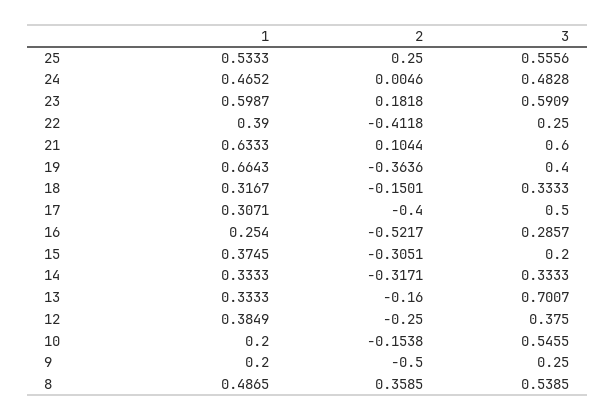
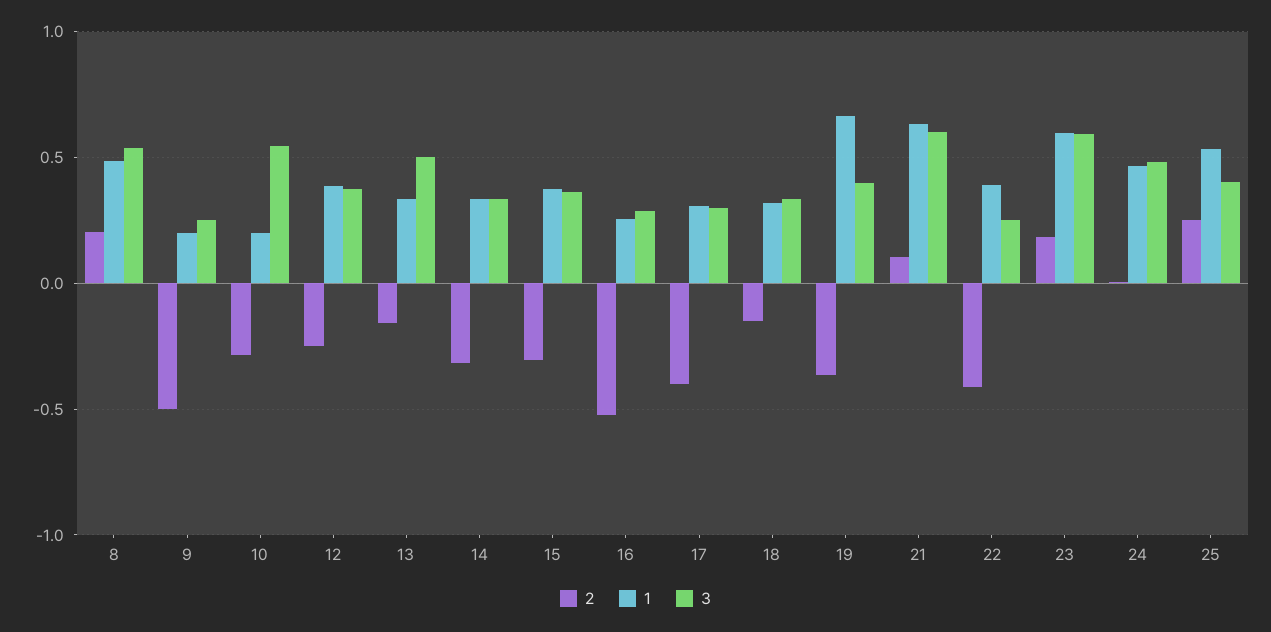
  {
    "1": {
      "25": 0.5333,
      "24": 0.4652,
      "23": 0.5987,
      "22": 0.39,
      "21": 0.6333,
      "19": 0.6643,
      "18": 0.3167,
      "17": 0.3071,
      "16": 0.254,
      "15": 0.3745,
      "14": 0.3333,
      "13": 0.3333,
      "12": 0.3849,
      "10": 0.2,
      "9": 0.2,
      "8": 0.4865
    },
    "2": {
      "25": 0.25,
      "24": 0.0046,
      "23": 0.1818,
      "22": -0.4118,
      "21": 0.1044,
      "19": -0.3636,
      "18": -0.1501,
      "17": -0.4,
      "16": -0.5217,
      "15": -0.3051,
      "14": -0.3171,
      "13": -0.16,
      "12": -0.25,
-     "10": -0.1538,
+     "10": -0.3,
      "9": -0.5,
-     "8": 0.3585
+     "8": 0.2
    },
    "3": {
-     "25": 0.5556,
+     "25": 0.4,
      "24": 0.4828,
      "23": 0.5909,
      "22": 0.25,
      "21": 0.6,
      "19": 0.4,
      "18": 0.3333,
-     "17": 0.5,
+     "17": 0.3,
      "16": 0.2857,
-     "15": 0.2,
+     "15": 0.35,
      "14": 0.3333,
-     "13": 0.7007,
+     "13": 0.5,
      "12": 0.375,
      "10": 0.5455,
      "9": 0.25,
      "8": 0.5385
    }
  }

